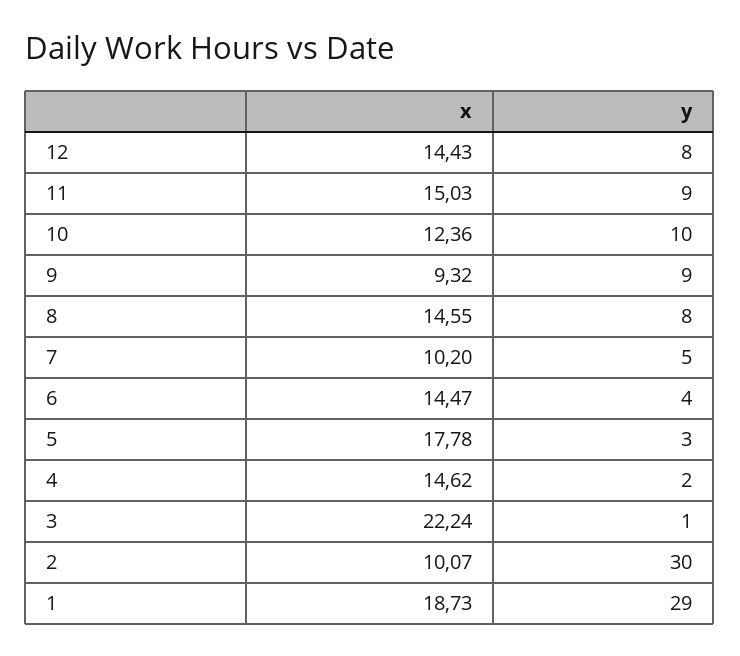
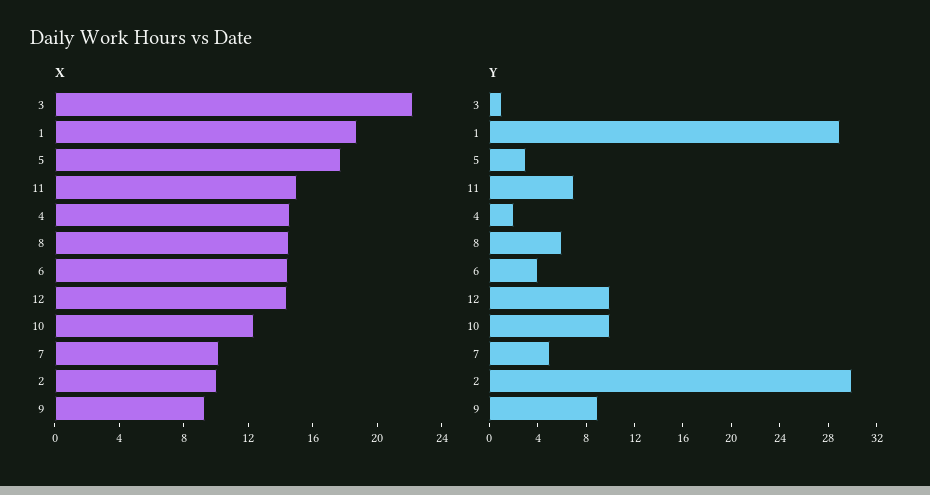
  {
    "x": {
      "12": 14.43,
      "11": 15.03,
      "10": 12.36,
      "9": 9.32,
      "8": 14.55,
      "7": 10.2,
      "6": 14.47,
      "5": 17.78,
      "4": 14.62,
      "3": 22.24,
      "2": 10.07,
      "1": 18.73
    },
    "y": {
-     "12": 8,
+     "12": 10,
-     "11": 9,
+     "11": 7,
      "10": 10,
      "9": 9,
-     "8": 8,
+     "8": 6,
      "7": 5,
      "6": 4,
      "5": 3,
      "4": 2,
      "3": 1,
      "2": 30,
      "1": 29
    }
  }

